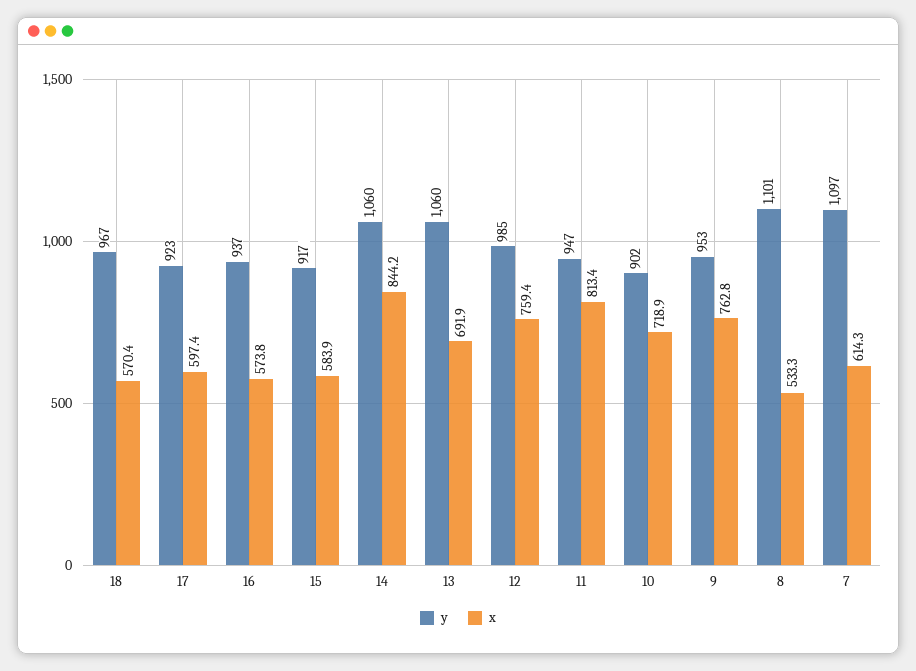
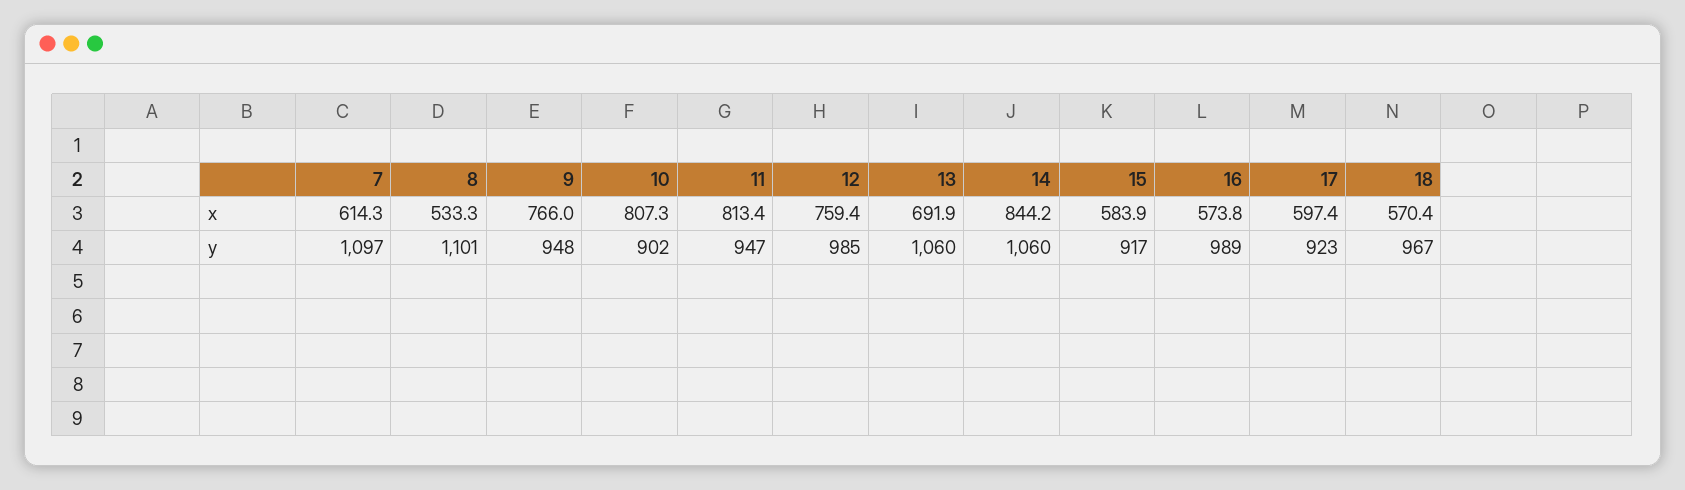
  {
    "y": {
      "18": 967,
      "17": 923,
-     "16": 937,
+     "16": 989,
      "15": 917,
      "14": 1060,
      "13": 1060,
      "12": 985,
      "11": 947,
      "10": 902,
-     "9": 953,
+     "9": 948,
      "8": 1101,
      "7": 1097
    },
    "x": {
      "18": 570.4,
      "17": 597.4,
      "16": 573.8,
      "15": 583.9,
      "14": 844.2,
      "13": 691.9,
      "12": 759.4,
      "11": 813.4,
-     "10": 718.9,
+     "10": 807.3,
-     "9": 762.8,
+     "9": 766,
      "8": 533.3,
      "7": 614.3
    }
  }

